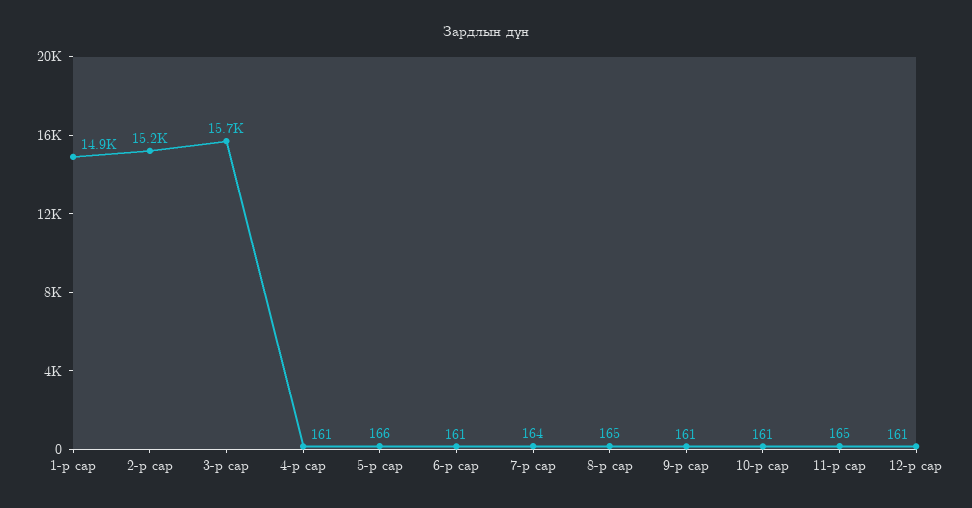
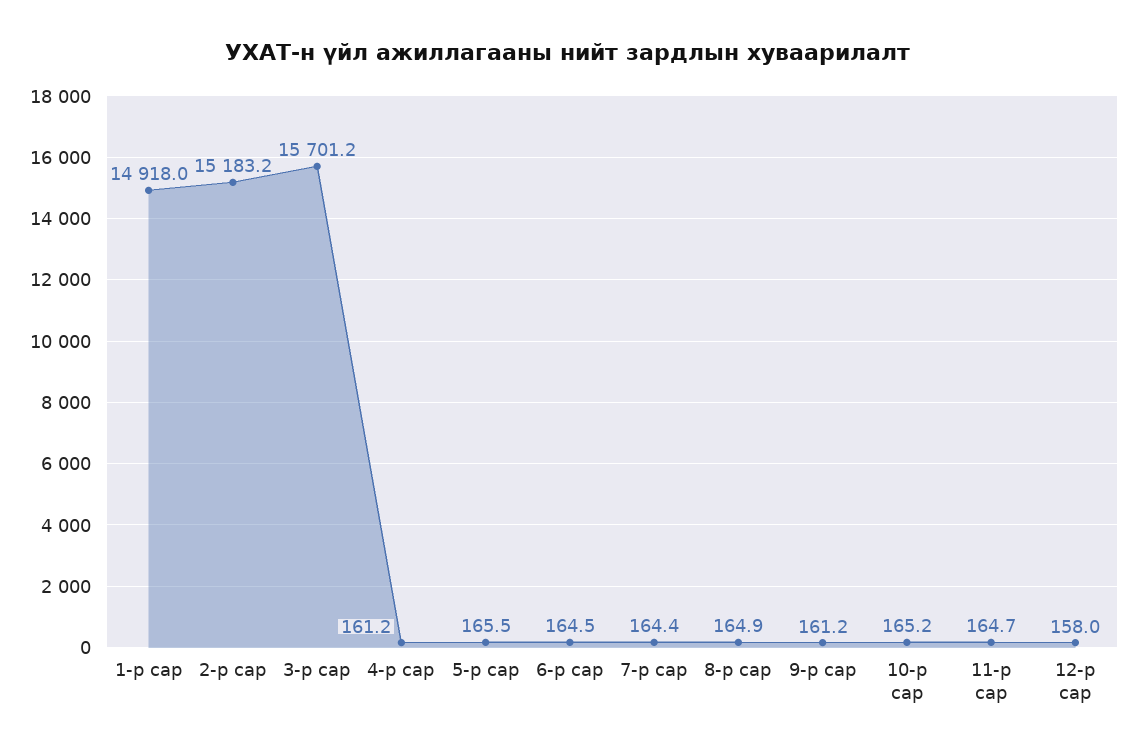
  {
    "1-р сар": 14918,
    "2-р сар": 15183.2,
    "3-р сар": 15701.2,
    "4-р сар": 161.2,
    "5-р сар": 165.5,
-   "6-р сар": 161,
+   "6-р сар": 164.5,
    "7-р сар": 164.4,
    "8-р сар": 164.9,
    "9-р сар": 161.2,
-   "10-р сар": 161,
+   "10-р сар": 165.2,
    "11-р сар": 164.7,
-   "12-р сар": 161
+   "12-р сар": 158
  }

